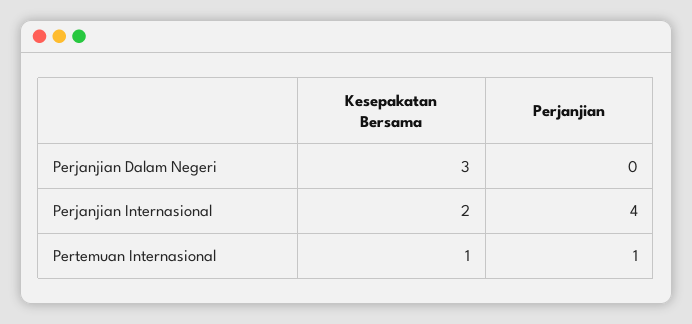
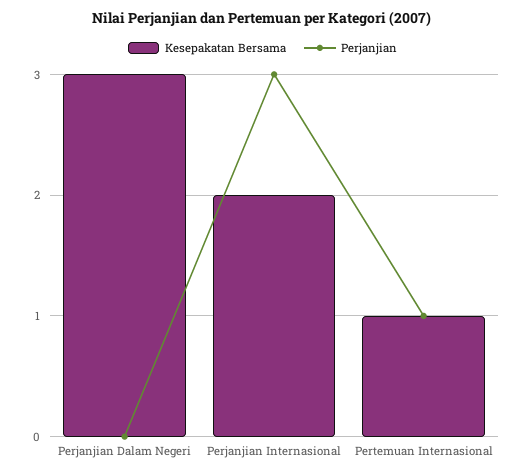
  {
    "Kesepakatan Bersama": {
      "Perjanjian Dalam Negeri": 3,
      "Perjanjian Internasional": 2,
      "Pertemuan Internasional": 1
    },
    "Perjanjian": {
      "Perjanjian Dalam Negeri": 0,
-     "Perjanjian Internasional": 4,
+     "Perjanjian Internasional": 3,
      "Pertemuan Internasional": 1
    }
  }

